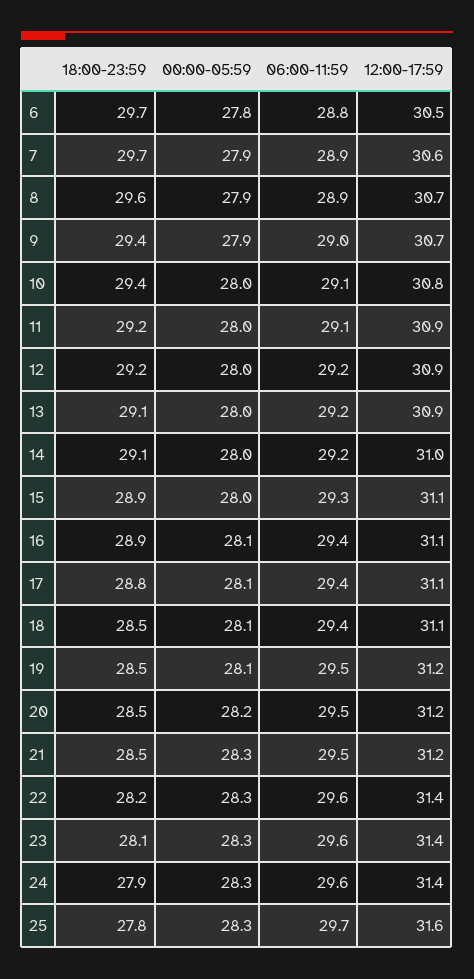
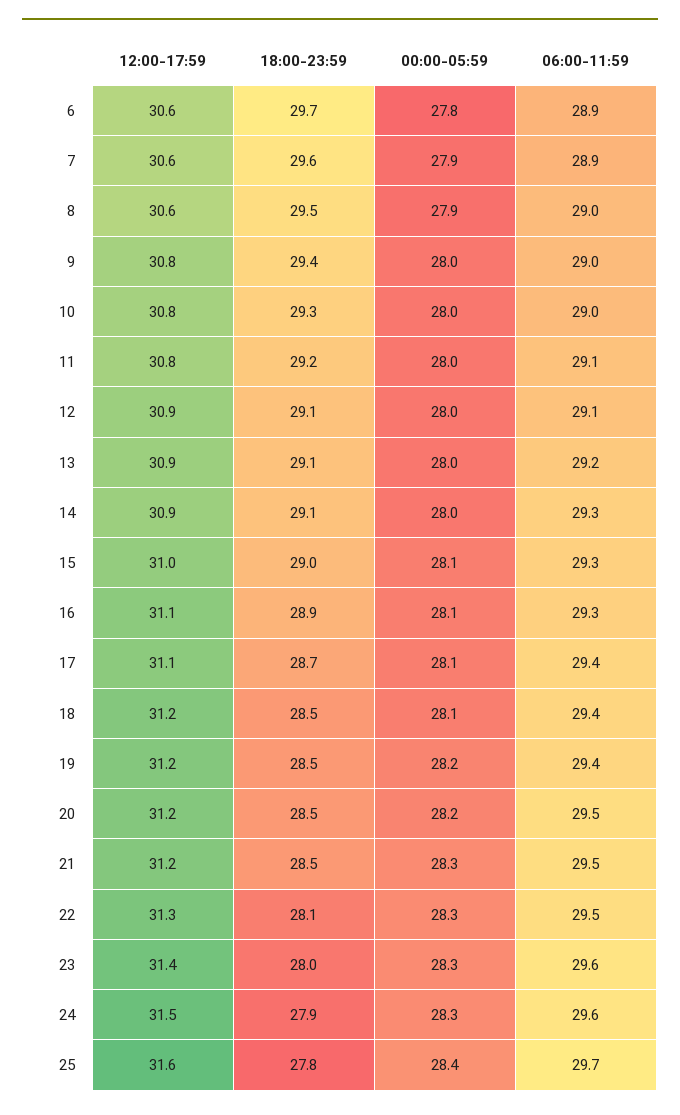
  {
    "18:00-23:59": {
      "6": 29.7,
-     "7": 29.7,
+     "7": 29.6,
-     "8": 29.6,
+     "8": 29.5,
      "9": 29.4,
-     "10": 29.4,
+     "10": 29.3,
      "11": 29.2,
-     "12": 29.2,
+     "12": 29.1,
      "13": 29.1,
      "14": 29.1,
-     "15": 28.9,
+     "15": 29,
      "16": 28.9,
-     "17": 28.8,
+     "17": 28.7,
      "18": 28.5,
      "19": 28.5,
      "20": 28.5,
      "21": 28.5,
-     "22": 28.2,
+     "22": 28.1,
-     "23": 28.1,
+     "23": 28,
      "24": 27.9,
      "25": 27.8
    },
    "00:00-05:59": {
      "6": 27.8,
      "7": 27.9,
      "8": 27.9,
-     "9": 27.9,
+     "9": 28,
      "10": 28,
      "11": 28,
      "12": 28,
      "13": 28,
      "14": 28,
-     "15": 28,
+     "15": 28.1,
      "16": 28.1,
      "17": 28.1,
      "18": 28.1,
-     "19": 28.1,
+     "19": 28.2,
      "20": 28.2,
      "21": 28.3,
      "22": 28.3,
      "23": 28.3,
      "24": 28.3,
-     "25": 28.3
+     "25": 28.4
    },
    "06:00-11:59": {
-     "6": 28.8,
+     "6": 28.9,
      "7": 28.9,
-     "8": 28.9,
+     "8": 29,
      "9": 29,
-     "10": 29.1,
+     "10": 29,
      "11": 29.1,
-     "12": 29.2,
+     "12": 29.1,
      "13": 29.2,
-     "14": 29.2,
+     "14": 29.3,
      "15": 29.3,
-     "16": 29.4,
+     "16": 29.3,
      "17": 29.4,
      "18": 29.4,
-     "19": 29.5,
+     "19": 29.4,
      "20": 29.5,
      "21": 29.5,
-     "22": 29.6,
+     "22": 29.5,
      "23": 29.6,
      "24": 29.6,
      "25": 29.7
    },
    "12:00-17:59": {
-     "6": 30.5,
+     "6": 30.6,
      "7": 30.6,
-     "8": 30.7,
+     "8": 30.6,
-     "9": 30.7,
+     "9": 30.8,
      "10": 30.8,
-     "11": 30.9,
+     "11": 30.8,
      "12": 30.9,
      "13": 30.9,
-     "14": 31,
+     "14": 30.9,
-     "15": 31.1,
+     "15": 31,
      "16": 31.1,
      "17": 31.1,
-     "18": 31.1,
+     "18": 31.2,
      "19": 31.2,
      "20": 31.2,
      "21": 31.2,
-     "22": 31.4,
+     "22": 31.3,
      "23": 31.4,
-     "24": 31.4,
+     "24": 31.5,
      "25": 31.6
    }
  }

